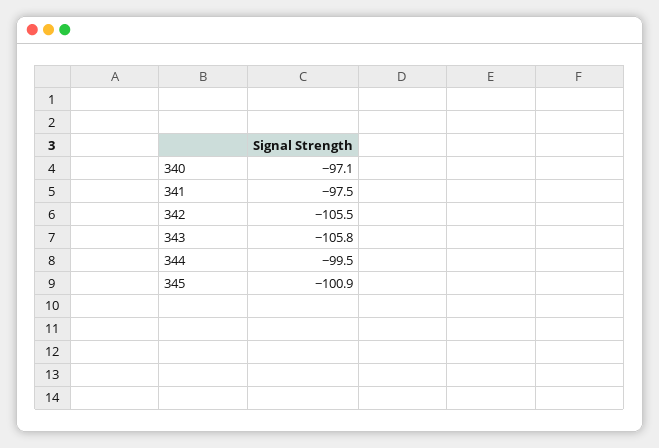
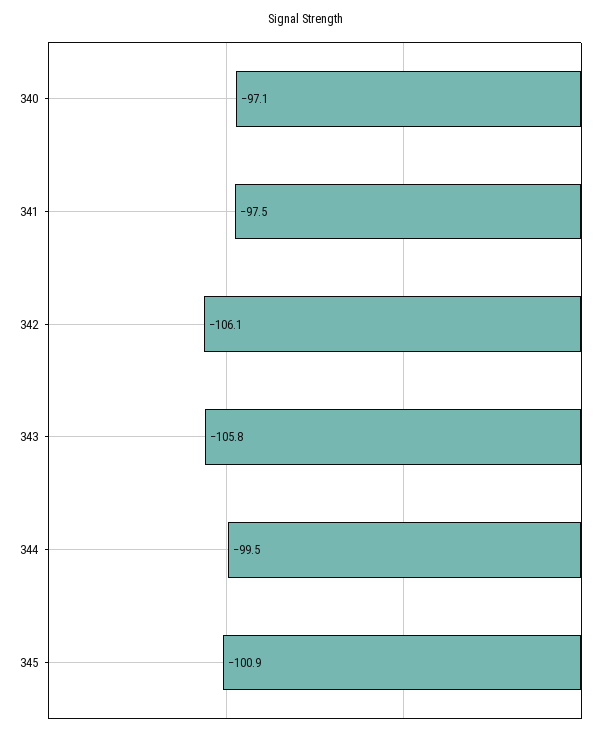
  {
    "340": -97.1,
    "341": -97.5,
-   "342": -105.5,
+   "342": -106.1,
    "343": -105.8,
    "344": -99.5,
    "345": -100.9
  }

